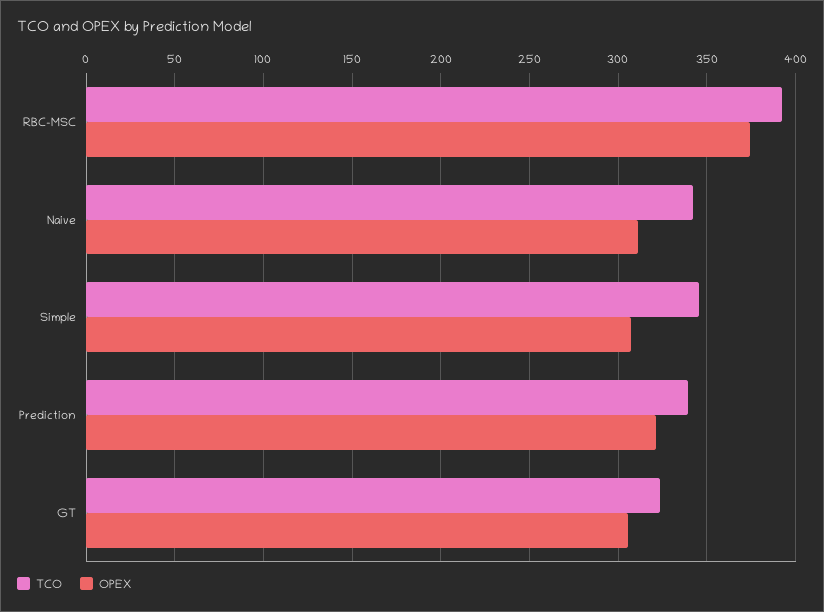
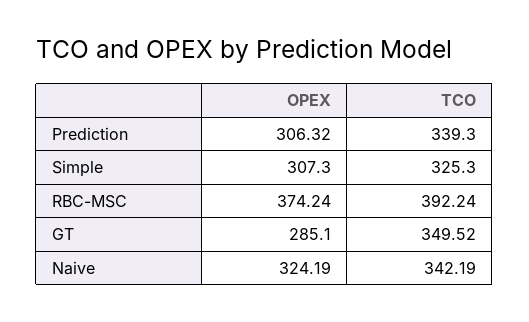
  {
    "TCO": {
      "RBC-MSC": 392.24,
      "Naive": 342.19,
-     "Simple": 345,
+     "Simple": 325.3,
      "Prediction": 339.3,
-     "GT": 325
+     "GT": 349.52
    },
    "OPEX": {
      "RBC-MSC": 374.24,
-     "Naive": 310,
+     "Naive": 324.19,
      "Simple": 307.3,
-     "Prediction": 320,
+     "Prediction": 306.32,
-     "GT": 305
+     "GT": 285.1
    }
  }

